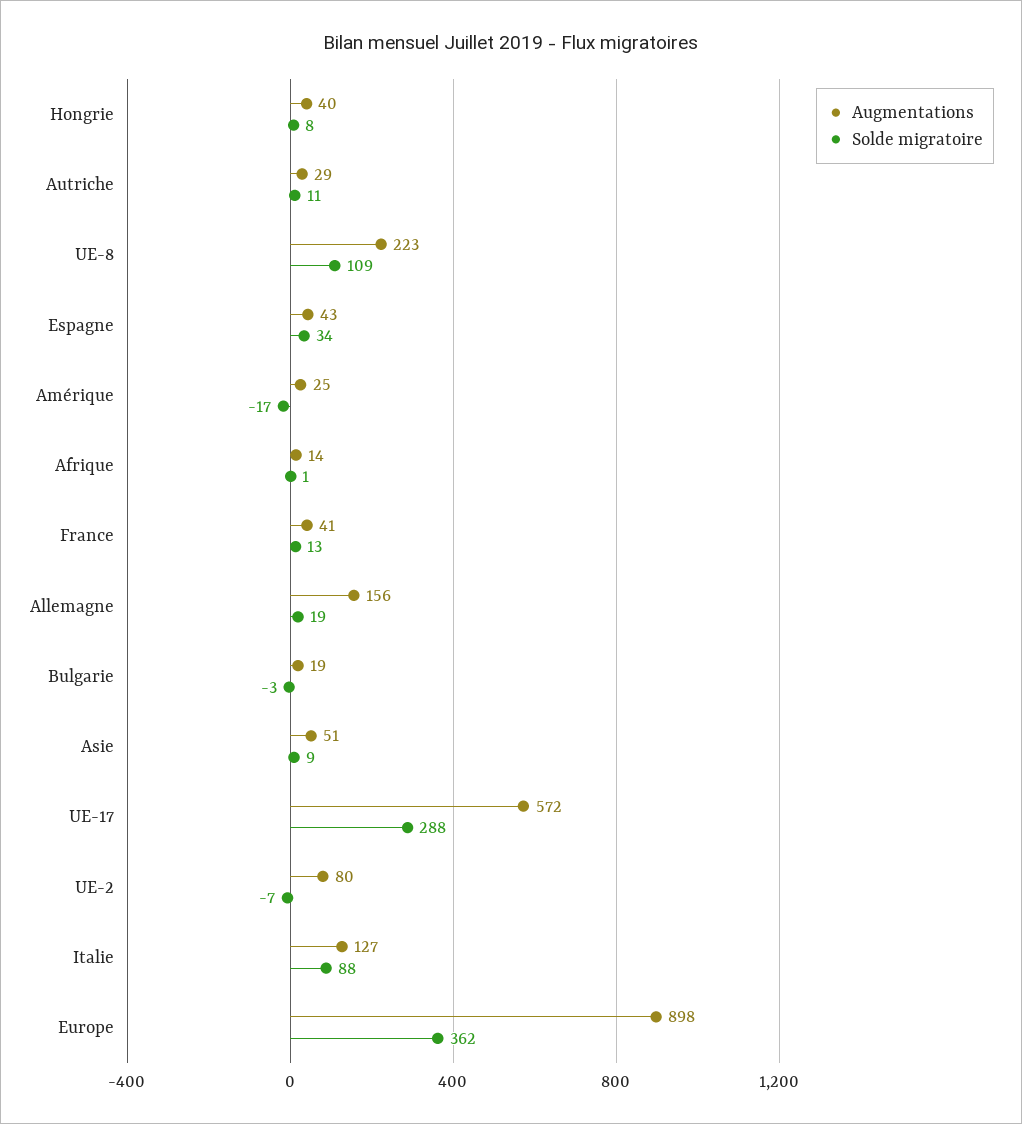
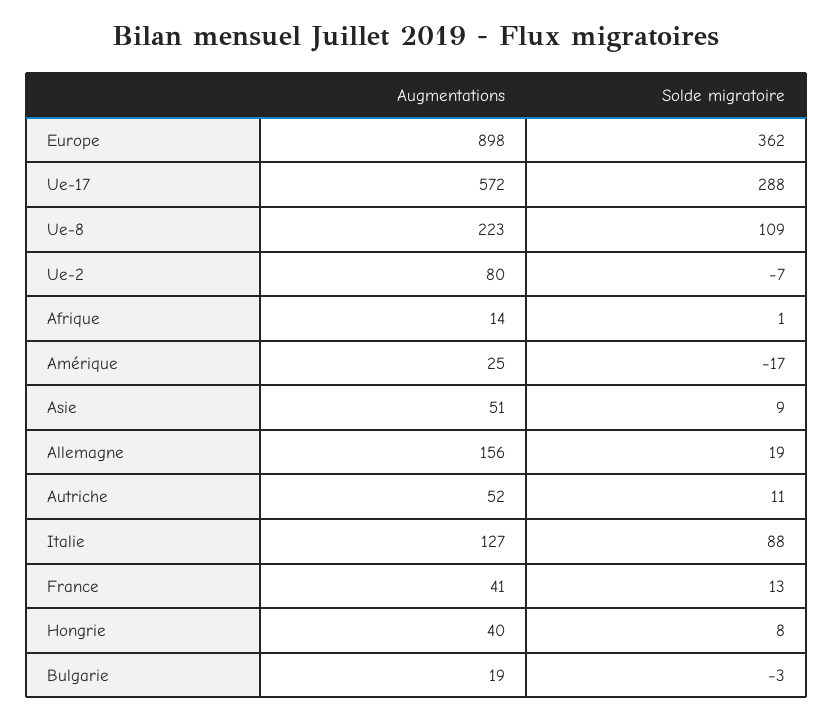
  {
    "Augmentations": {
      "Hongrie": 40,
-     "Autriche": 29,
+     "Autriche": 52,
      "UE-8": 223,
-     "Espagne": 43,
      "Amérique": 25,
      "Afrique": 14,
      "France": 41,
      "Allemagne": 156,
      "Bulgarie": 19,
      "Asie": 51,
      "UE-17": 572,
      "UE-2": 80,
      "Italie": 127,
      "Europe": 898
    },
    "Solde migratoire": {
      "Hongrie": 8,
      "Autriche": 11,
      "UE-8": 109,
-     "Espagne": 34,
      "Amérique": -17,
      "Afrique": 1,
      "France": 13,
      "Allemagne": 19,
      "Bulgarie": -3,
      "Asie": 9,
      "UE-17": 288,
      "UE-2": -7,
      "Italie": 88,
      "Europe": 362
    }
  }

